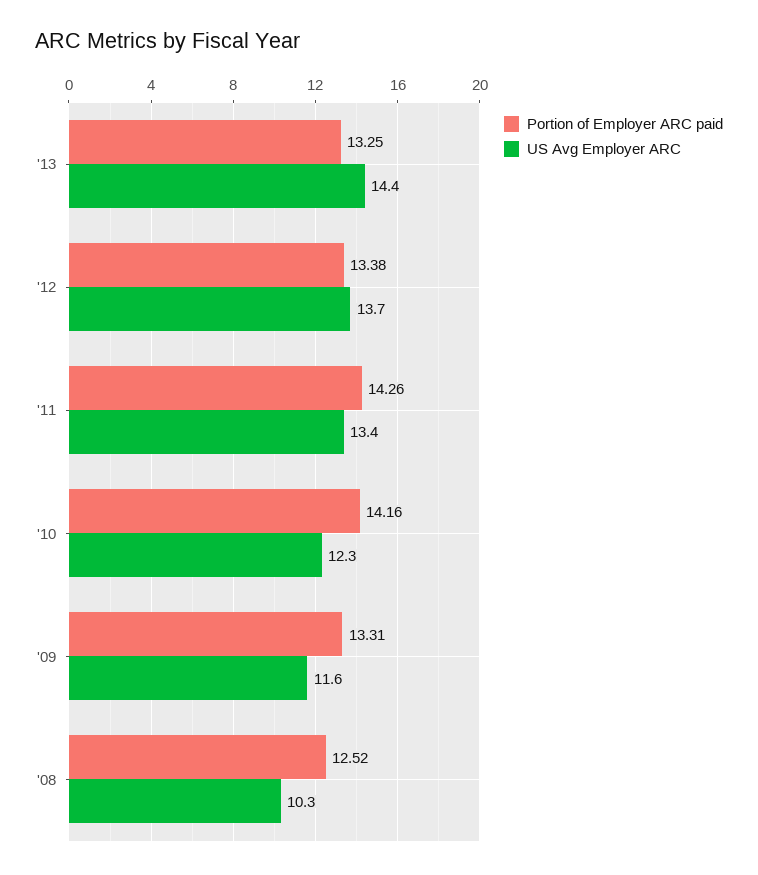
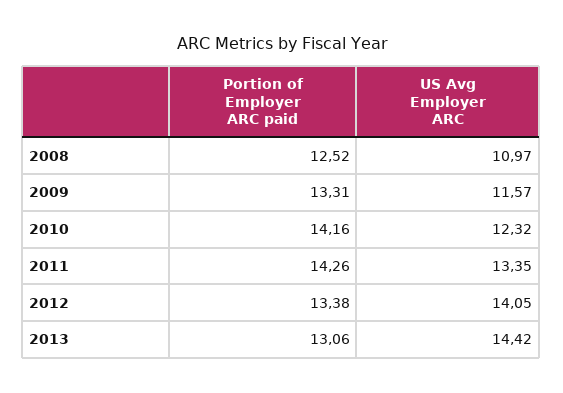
  {
    "Portion of Employer ARC paid": {
-     "'13": 13.25,
+     "'13": 13.06,
      "'12": 13.38,
      "'11": 14.26,
      "'10": 14.16,
      "'09": 13.31,
      "'08": 12.52
    },
    "US Avg Employer ARC": {
      "'13": 14.42,
-     "'12": 13.7,
+     "'12": 14.05,
      "'11": 13.35,
      "'10": 12.32,
      "'09": 11.57,
-     "'08": 10.3
+     "'08": 10.97
    }
  }

